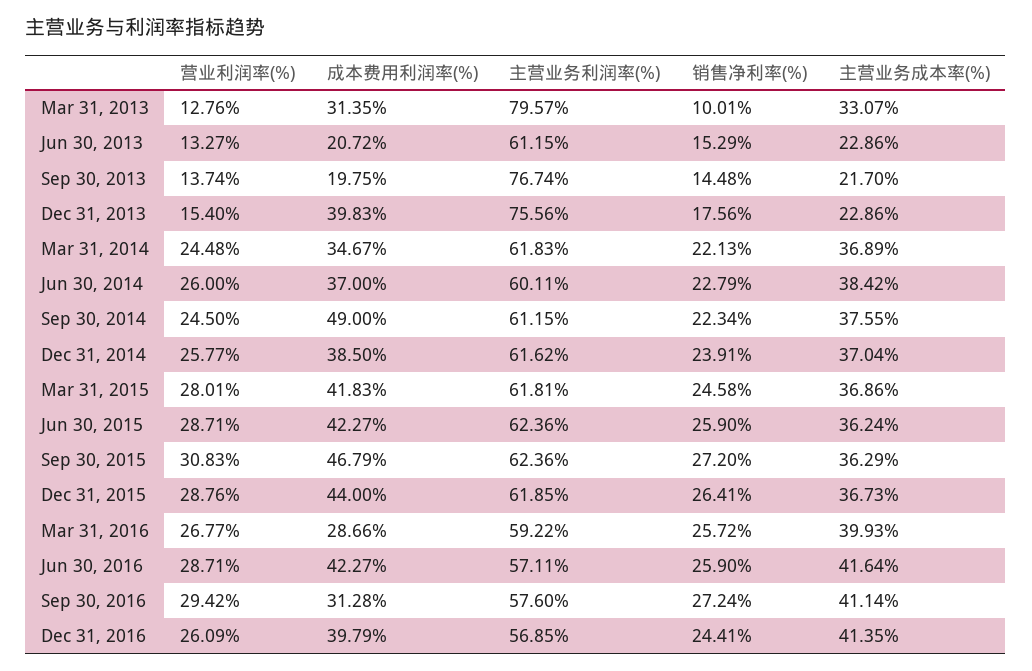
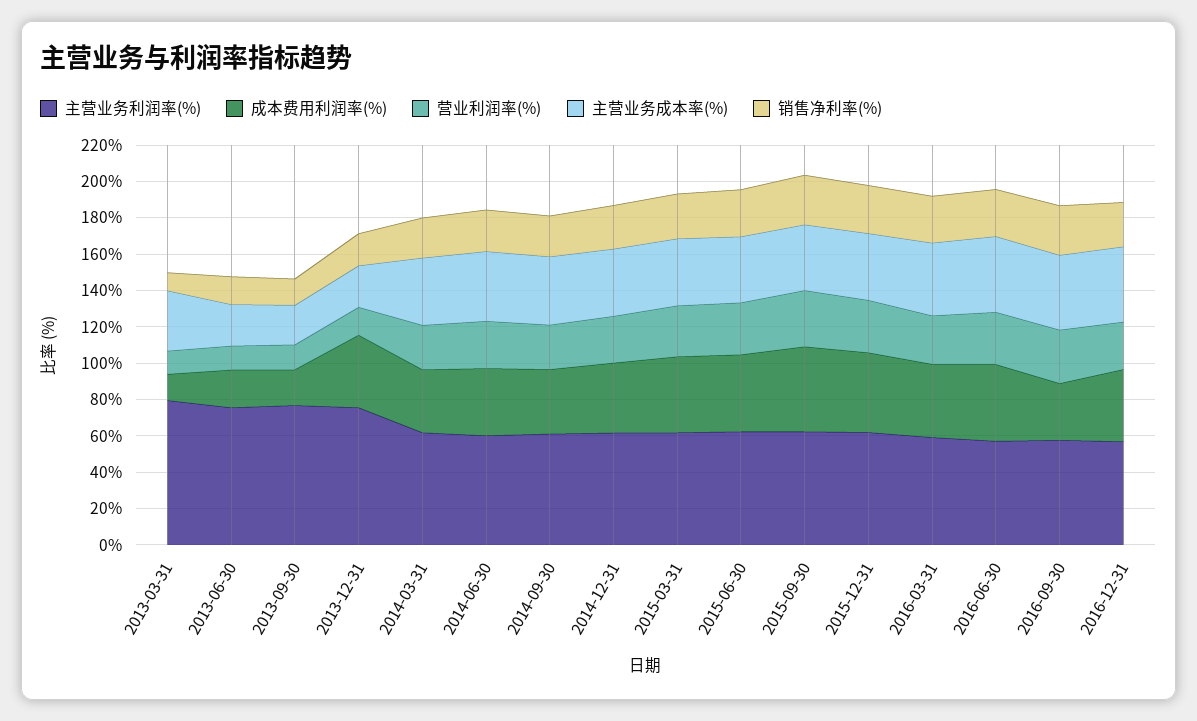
  {
    "营业利润率(%)": {
      "Mar 31, 2013": 12.76,
      "Jun 30, 2013": 13.27,
      "Sep 30, 2013": 13.74,
      "Dec 31, 2013": 15.4,
      "Mar 31, 2014": 24.48,
      "Jun 30, 2014": 26,
      "Sep 30, 2014": 24.5,
      "Dec 31, 2014": 25.77,
      "Mar 31, 2015": 28.01,
      "Jun 30, 2015": 28.71,
      "Sep 30, 2015": 30.83,
      "Dec 31, 2015": 28.76,
      "Mar 31, 2016": 26.77,
      "Jun 30, 2016": 28.71,
      "Sep 30, 2016": 29.42,
      "Dec 31, 2016": 26.09
    },
    "成本费用利润率(%)": {
-     "Mar 31, 2013": 31.35,
+     "Mar 31, 2013": 15,
      "Jun 30, 2013": 20.72,
      "Sep 30, 2013": 19.75,
      "Dec 31, 2013": 39.83,
      "Mar 31, 2014": 34.67,
      "Jun 30, 2014": 37,
-     "Sep 30, 2014": 49,
+     "Sep 30, 2014": 35,
      "Dec 31, 2014": 38.5,
      "Mar 31, 2015": 41.83,
      "Jun 30, 2015": 42.27,
      "Sep 30, 2015": 46.79,
      "Dec 31, 2015": 44,
-     "Mar 31, 2016": 28.66,
+     "Mar 31, 2016": 40,
      "Jun 30, 2016": 42.27,
      "Sep 30, 2016": 31.28,
      "Dec 31, 2016": 39.79
    },
    "主营业务利润率(%)": {
      "Mar 31, 2013": 79.57,
-     "Jun 30, 2013": 61.15,
+     "Jun 30, 2013": 75,
      "Sep 30, 2013": 76.74,
      "Dec 31, 2013": 75.56,
      "Mar 31, 2014": 61.83,
      "Jun 30, 2014": 60.11,
      "Sep 30, 2014": 61.15,
      "Dec 31, 2014": 61.62,
      "Mar 31, 2015": 61.81,
      "Jun 30, 2015": 62.36,
      "Sep 30, 2015": 62.36,
      "Dec 31, 2015": 61.85,
      "Mar 31, 2016": 59.22,
      "Jun 30, 2016": 57.11,
      "Sep 30, 2016": 57.6,
      "Dec 31, 2016": 56.85
    },
    "销售净利率(%)": {
      "Mar 31, 2013": 10.01,
      "Jun 30, 2013": 15.29,
      "Sep 30, 2013": 14.48,
      "Dec 31, 2013": 17.56,
      "Mar 31, 2014": 22.13,
      "Jun 30, 2014": 22.79,
      "Sep 30, 2014": 22.34,
      "Dec 31, 2014": 23.91,
      "Mar 31, 2015": 24.58,
      "Jun 30, 2015": 25.9,
      "Sep 30, 2015": 27.2,
      "Dec 31, 2015": 26.41,
      "Mar 31, 2016": 25.72,
      "Jun 30, 2016": 25.9,
      "Sep 30, 2016": 27.24,
      "Dec 31, 2016": 24.41
    },
    "主营业务成本率(%)": {
      "Mar 31, 2013": 33.07,
      "Jun 30, 2013": 22.86,
      "Sep 30, 2013": 21.7,
      "Dec 31, 2013": 22.86,
      "Mar 31, 2014": 36.89,
      "Jun 30, 2014": 38.42,
      "Sep 30, 2014": 37.55,
      "Dec 31, 2014": 37.04,
      "Mar 31, 2015": 36.86,
      "Jun 30, 2015": 36.24,
      "Sep 30, 2015": 36.29,
      "Dec 31, 2015": 36.73,
      "Mar 31, 2016": 39.93,
      "Jun 30, 2016": 41.64,
      "Sep 30, 2016": 41.14,
      "Dec 31, 2016": 41.35
    }
  }

